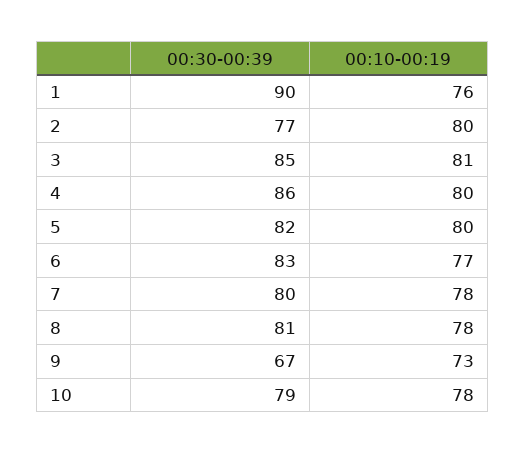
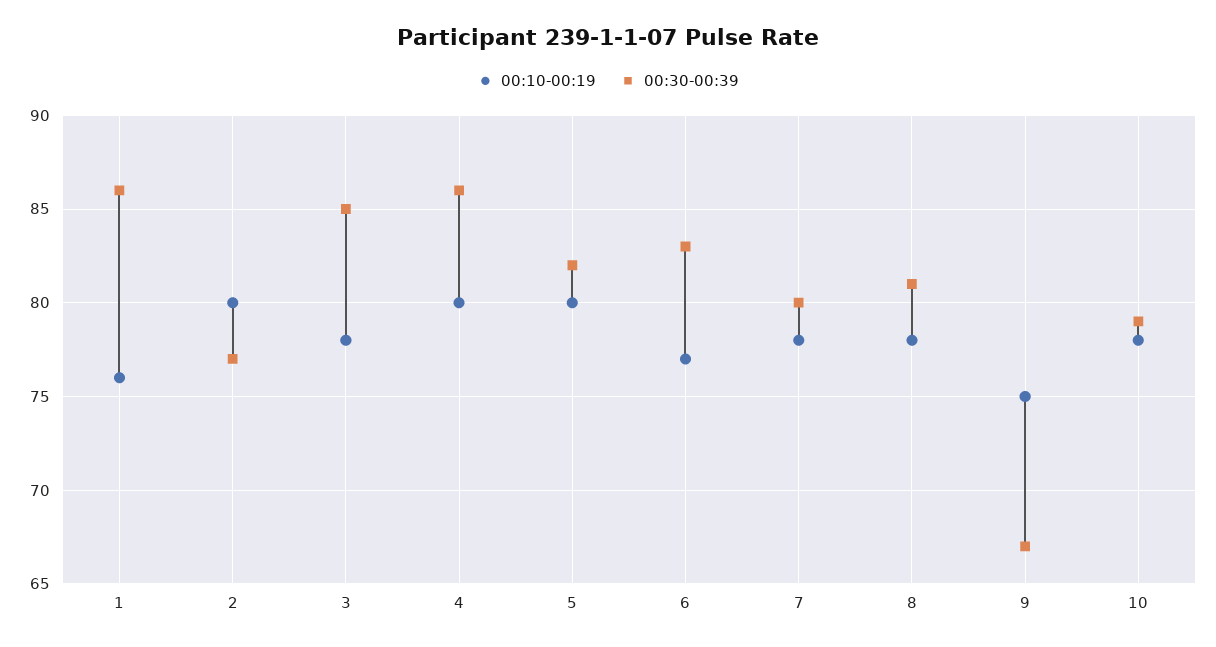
  {
    "00:30-00:39": {
-     "1": 90,
+     "1": 86,
      "2": 77,
      "3": 85,
      "4": 86,
      "5": 82,
      "6": 83,
      "7": 80,
      "8": 81,
      "9": 67,
      "10": 79
    },
    "00:10-00:19": {
      "1": 76,
      "2": 80,
-     "3": 81,
+     "3": 78,
      "4": 80,
      "5": 80,
      "6": 77,
      "7": 78,
      "8": 78,
-     "9": 73,
+     "9": 75,
      "10": 78
    }
  }

